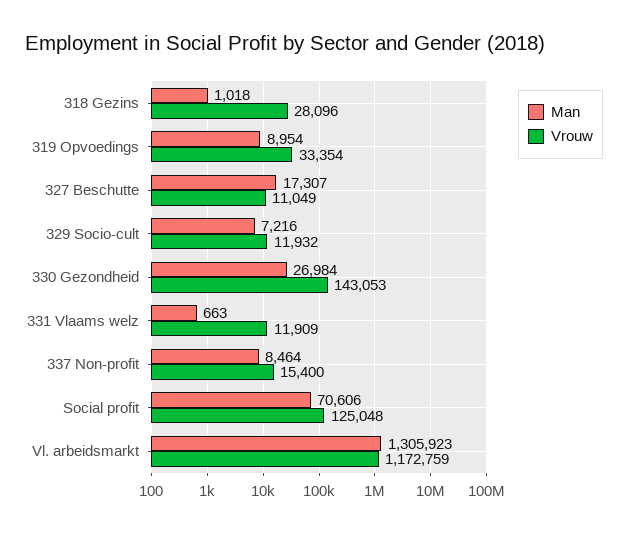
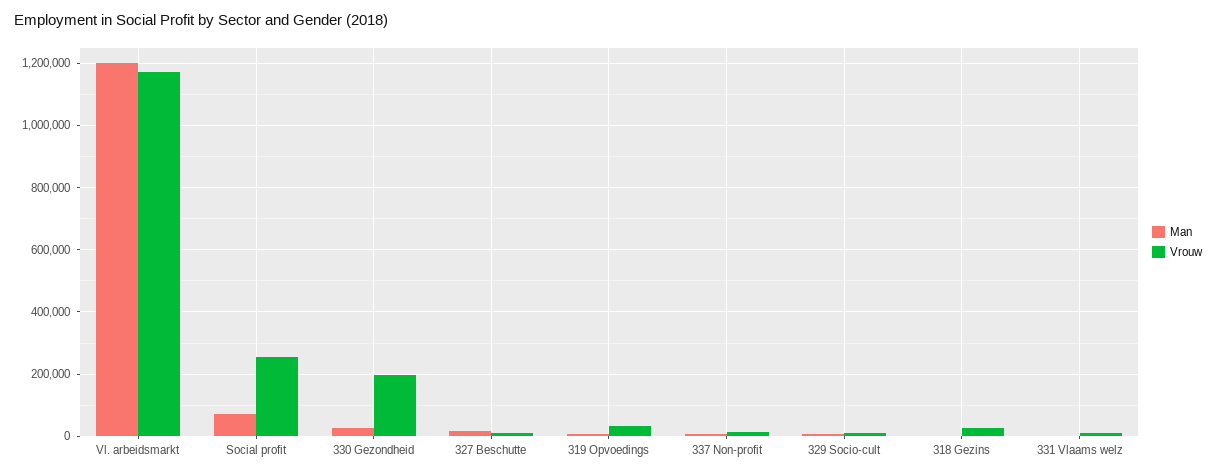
  {
    "Man": {
      "318 Gezins": 1018,
      "319 Opvoedings": 8954,
      "327 Beschutte": 17307,
      "329 Socio-cult": 7216,
      "330 Gezondheid": 26984,
      "331 Vlaams welz": 663,
      "337 Non-profit": 8464,
      "Social profit": 70606,
-     "Vl. arbeidsmarkt": 1305923
+     "Vl. arbeidsmarkt": 1200000
    },
    "Vrouw": {
      "318 Gezins": 28096,
      "319 Opvoedings": 33354,
      "327 Beschutte": 11049,
      "329 Socio-cult": 11932,
-     "330 Gezondheid": 143053,
+     "330 Gezondheid": 200000,
      "331 Vlaams welz": 11909,
      "337 Non-profit": 15400,
-     "Social profit": 125048,
+     "Social profit": 260000,
      "Vl. arbeidsmarkt": 1172759
    }
  }

